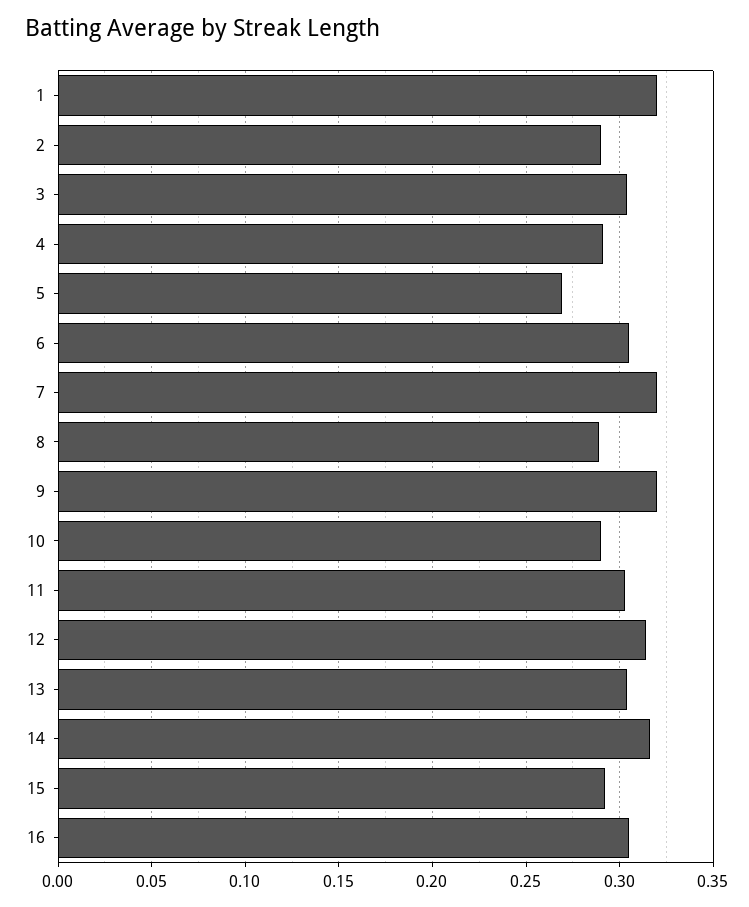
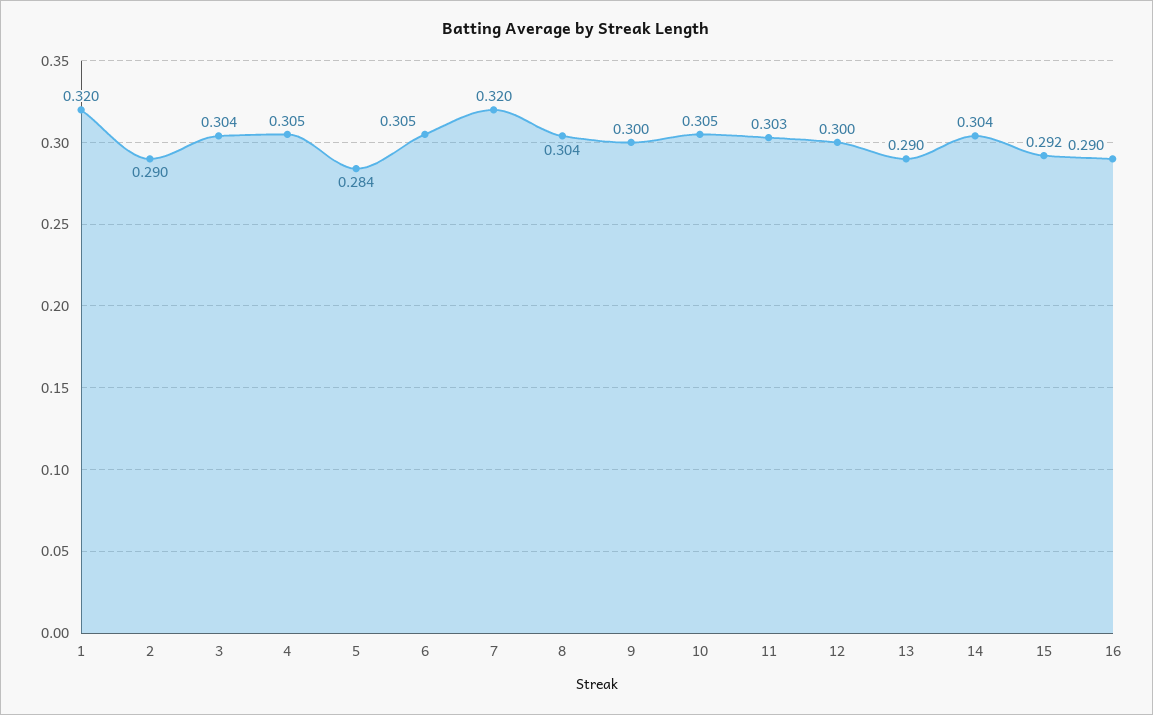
  {
    "1": 0.32,
    "2": 0.29,
    "3": 0.304,
-   "4": 0.29,
+   "4": 0.305,
-   "5": 0.27,
+   "5": 0.284,
    "6": 0.305,
    "7": 0.32,
-   "8": 0.29,
+   "8": 0.304,
-   "9": 0.32,
+   "9": 0.3,
-   "10": 0.29,
+   "10": 0.305,
    "11": 0.303,
-   "12": 0.315,
+   "12": 0.3,
-   "13": 0.305,
+   "13": 0.29,
-   "14": 0.315,
+   "14": 0.304,
    "15": 0.292,
-   "16": 0.305
+   "16": 0.29
  }

